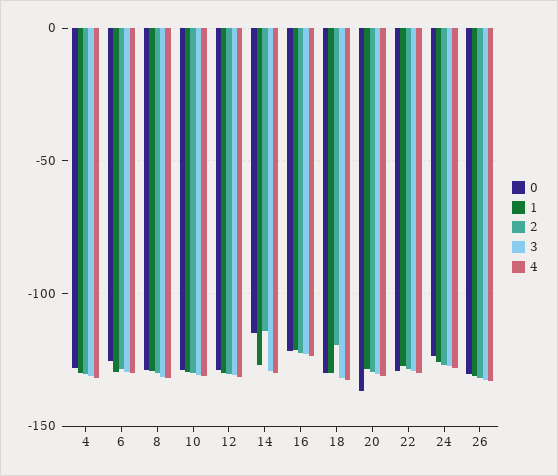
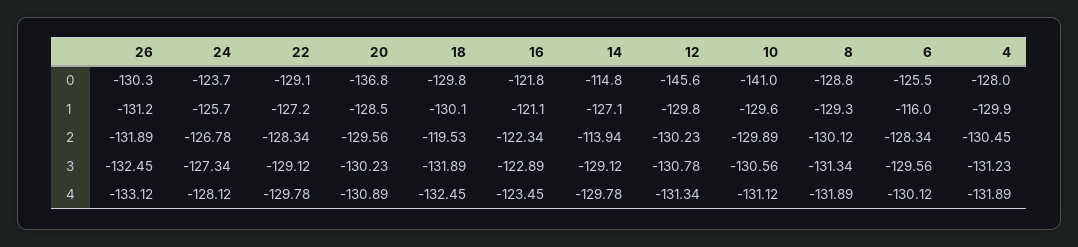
  {
    "0": {
      "4": -128,
      "6": -125.5,
      "8": -128.8,
-     "10": -130,
+     "10": -141,
-     "12": -130,
+     "12": -145.6,
      "14": -114.8,
      "16": -121.8,
      "18": -129.8,
      "20": -136.8,
      "22": -129.1,
      "24": -123.7,
      "26": -130.3
    },
    "1": {
      "4": -129.9,
-     "6": -130,
+     "6": -116,
      "8": -129.3,
      "10": -129.6,
      "12": -129.8,
      "14": -127.1,
      "16": -121.1,
      "18": -130.1,
      "20": -128.5,
      "22": -127.2,
      "24": -125.7,
      "26": -131.2
    },
    "2": {
      "4": -130.45,
      "6": -128.34,
      "8": -130.12,
      "10": -129.89,
      "12": -130.23,
      "14": -113.94,
      "16": -122.34,
      "18": -119.53,
      "20": -129.56,
      "22": -128.34,
      "24": -126.78,
      "26": -131.89
    },
    "3": {
      "4": -131.23,
      "6": -129.56,
      "8": -131.34,
      "10": -130.56,
      "12": -130.78,
      "14": -129.12,
      "16": -122.89,
      "18": -131.89,
      "20": -130.23,
      "22": -129.12,
      "24": -127.34,
      "26": -132.45
    },
    "4": {
      "4": -131.89,
      "6": -130.12,
      "8": -131.89,
      "10": -131.12,
      "12": -131.34,
      "14": -129.78,
      "16": -123.45,
      "18": -132.45,
      "20": -130.89,
      "22": -129.78,
      "24": -128.12,
      "26": -133.12
    }
  }

